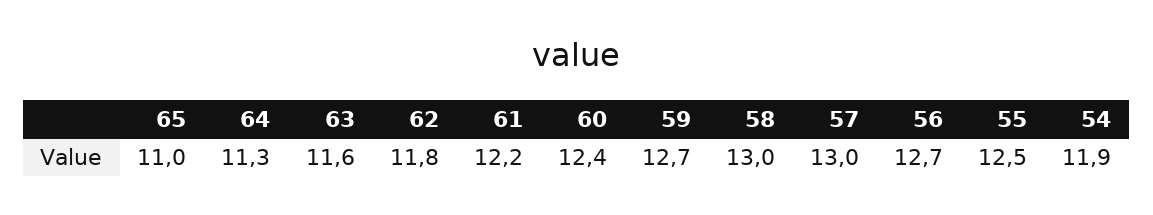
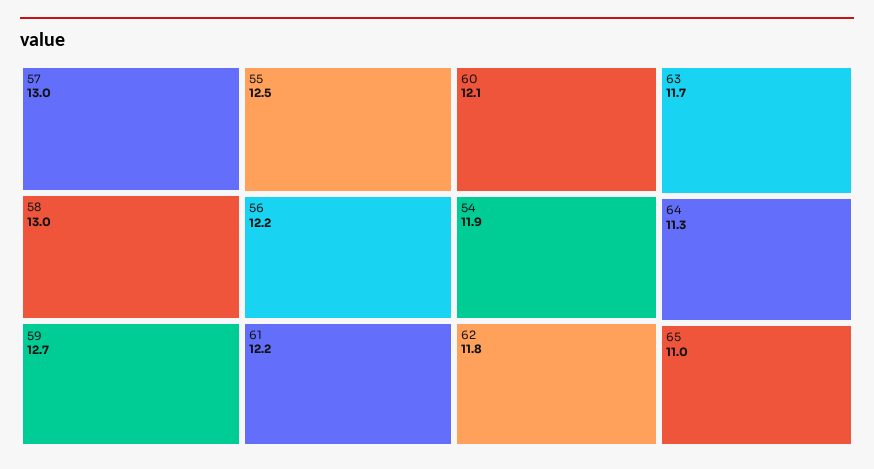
  {
    "65": 11,
    "64": 11.3,
-   "63": 11.6,
+   "63": 11.7,
    "62": 11.8,
    "61": 12.2,
-   "60": 12.4,
+   "60": 12.1,
    "59": 12.7,
    "58": 13,
    "57": 13,
-   "56": 12.7,
+   "56": 12.2,
    "55": 12.5,
    "54": 11.9
  }

